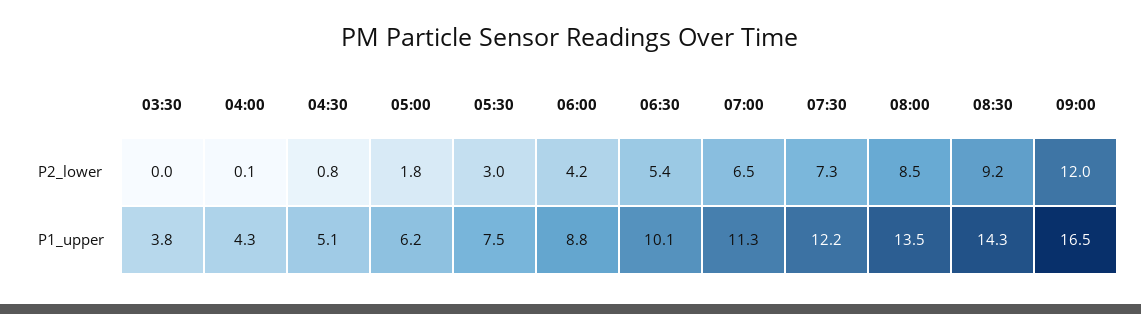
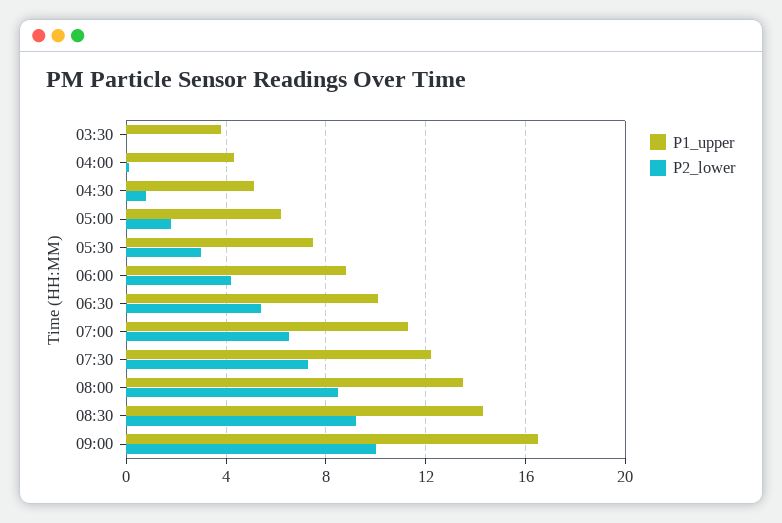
  {
    "P2_lower": {
      "03:30": 0,
      "04:00": 0.1,
      "04:30": 0.8,
      "05:00": 1.8,
      "05:30": 3,
      "06:00": 4.2,
      "06:30": 5.4,
      "07:00": 6.5,
      "07:30": 7.3,
      "08:00": 8.5,
      "08:30": 9.2,
-     "09:00": 12
+     "09:00": 10
    },
    "P1_upper": {
      "03:30": 3.8,
      "04:00": 4.3,
      "04:30": 5.1,
      "05:00": 6.2,
      "05:30": 7.5,
      "06:00": 8.8,
      "06:30": 10.1,
      "07:00": 11.3,
      "07:30": 12.2,
      "08:00": 13.5,
      "08:30": 14.3,
      "09:00": 16.5
    }
  }

